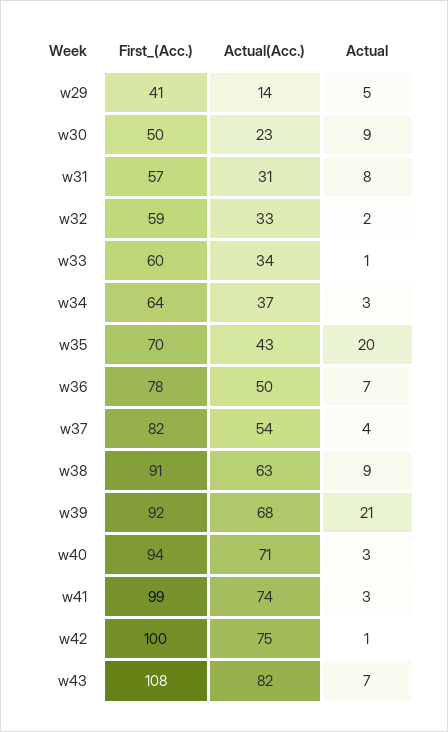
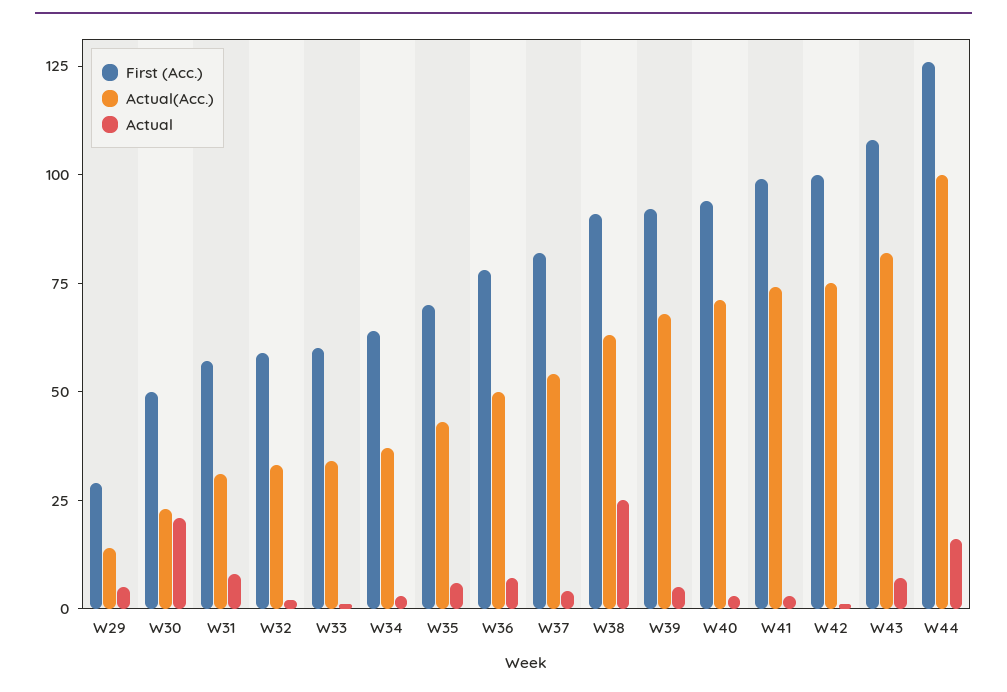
  {
    "First_(Acc.)": {
-     "w29": 41,
+     "w29": 30,
      "w30": 50,
      "w31": 57,
      "w32": 59,
      "w33": 60,
      "w34": 64,
      "w35": 70,
      "w36": 78,
      "w37": 82,
      "w38": 91,
      "w39": 92,
      "w40": 94,
      "w41": 99,
      "w42": 100,
-     "w43": 108
+     "w43": 108,
+     "W44": 125
    },
    "Actual(Acc.)": {
      "w29": 14,
      "w30": 23,
      "w31": 31,
      "w32": 33,
      "w33": 34,
      "w34": 37,
      "w35": 43,
      "w36": 50,
      "w37": 54,
      "w38": 63,
      "w39": 68,
      "w40": 71,
      "w41": 74,
      "w42": 75,
-     "w43": 82
+     "w43": 82,
+     "W44": 100
    },
    "Actual": {
      "w29": 5,
-     "w30": 9,
+     "w30": 20,
      "w31": 8,
      "w32": 2,
      "w33": 1,
      "w34": 3,
-     "w35": 20,
+     "w35": 5,
      "w36": 7,
      "w37": 4,
-     "w38": 9,
+     "w38": 25,
-     "w39": 21,
+     "w39": 5,
      "w40": 3,
      "w41": 3,
      "w42": 1,
-     "w43": 7
+     "w43": 7,
+     "W44": 15
    }
  }

